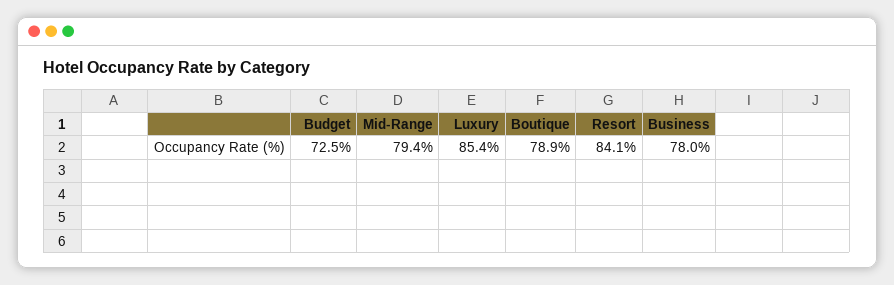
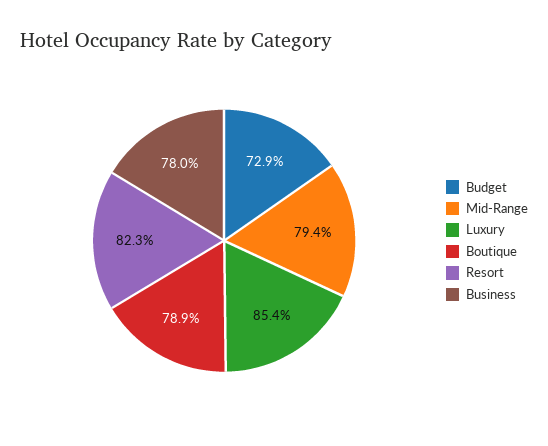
  {
-   "Budget": 72.5,
+   "Budget": 72.9,
    "Mid-Range": 79.4,
    "Luxury": 85.4,
    "Boutique": 78.9,
-   "Resort": 84.1,
+   "Resort": 82.3,
    "Business": 78
  }

